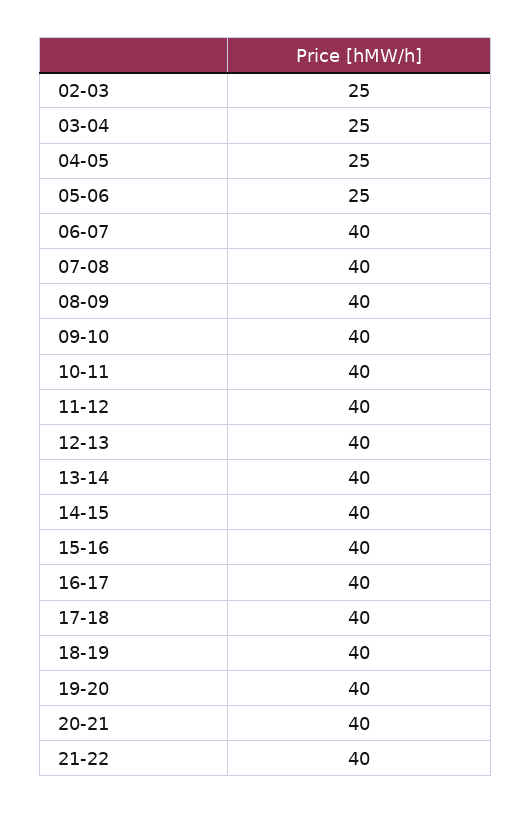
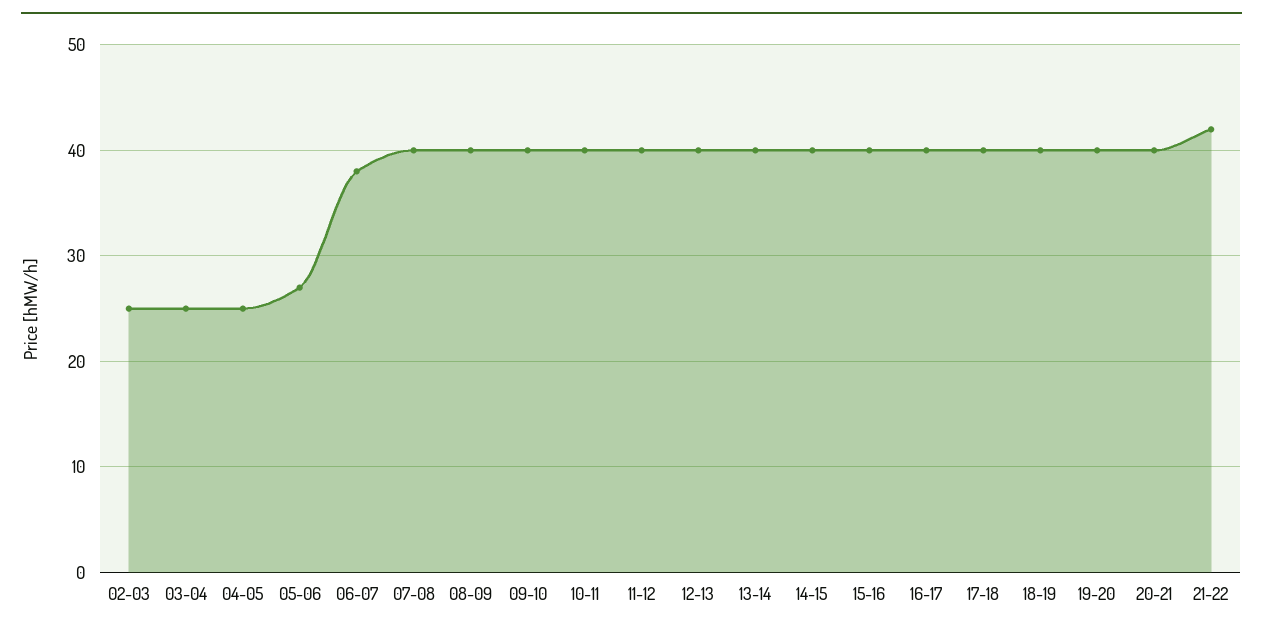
  {
    "02-03": 25,
    "03-04": 25,
    "04-05": 25,
-   "05-06": 25,
+   "05-06": 27,
-   "06-07": 40,
+   "06-07": 38,
    "07-08": 40,
    "08-09": 40,
    "09-10": 40,
    "10-11": 40,
    "11-12": 40,
    "12-13": 40,
    "13-14": 40,
    "14-15": 40,
    "15-16": 40,
    "16-17": 40,
    "17-18": 40,
    "18-19": 40,
    "19-20": 40,
    "20-21": 40,
-   "21-22": 40
+   "21-22": 42
  }

